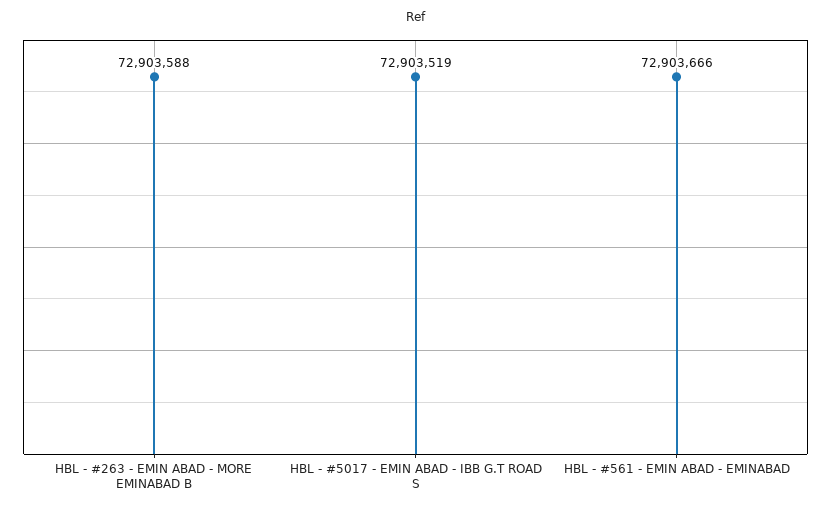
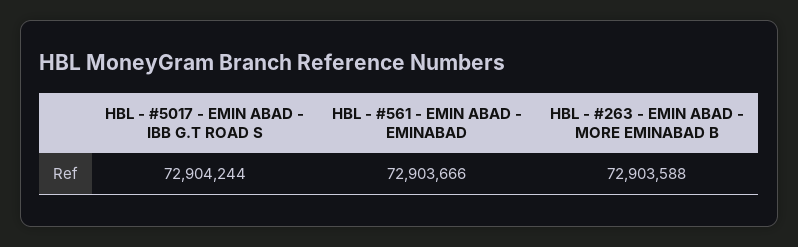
  {
    "HBL - #263 - EMIN ABAD - MORE EMINABAD B": 72903588,
-   "HBL - #5017 - EMIN ABAD - IBB G.T ROAD S": 72903519,
+   "HBL - #5017 - EMIN ABAD - IBB G.T ROAD S": 72904244,
    "HBL - #561 - EMIN ABAD - EMINABAD": 72903666
  }

